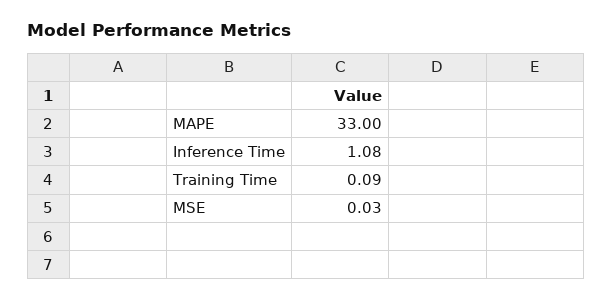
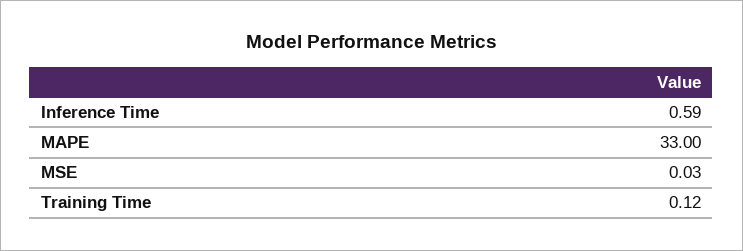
  {
    "MAPE": 33,
-   "Inference Time": 1.08,
+   "Inference Time": 0.59,
-   "Training Time": 0.09,
+   "Training Time": 0.12,
    "MSE": 0.03
  }

